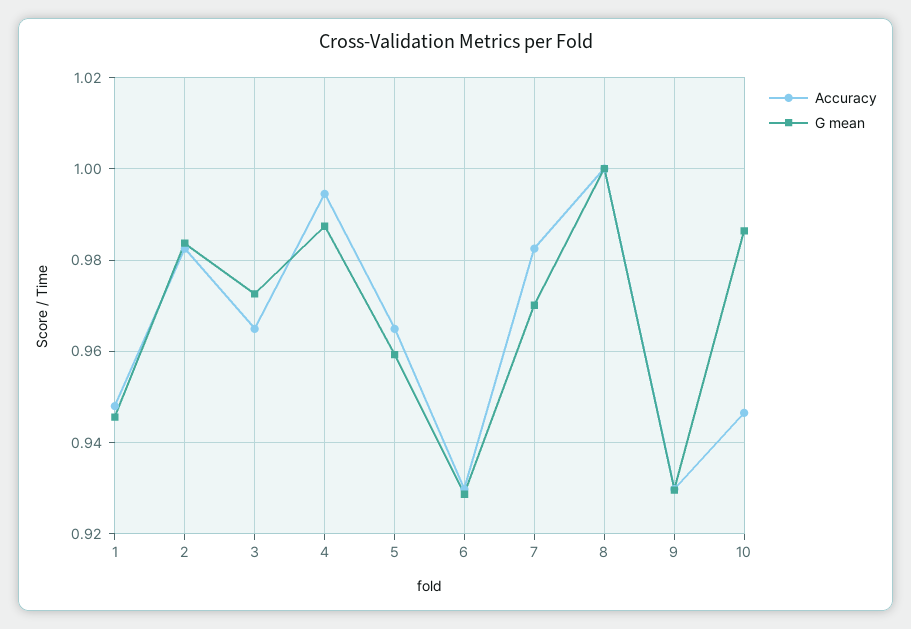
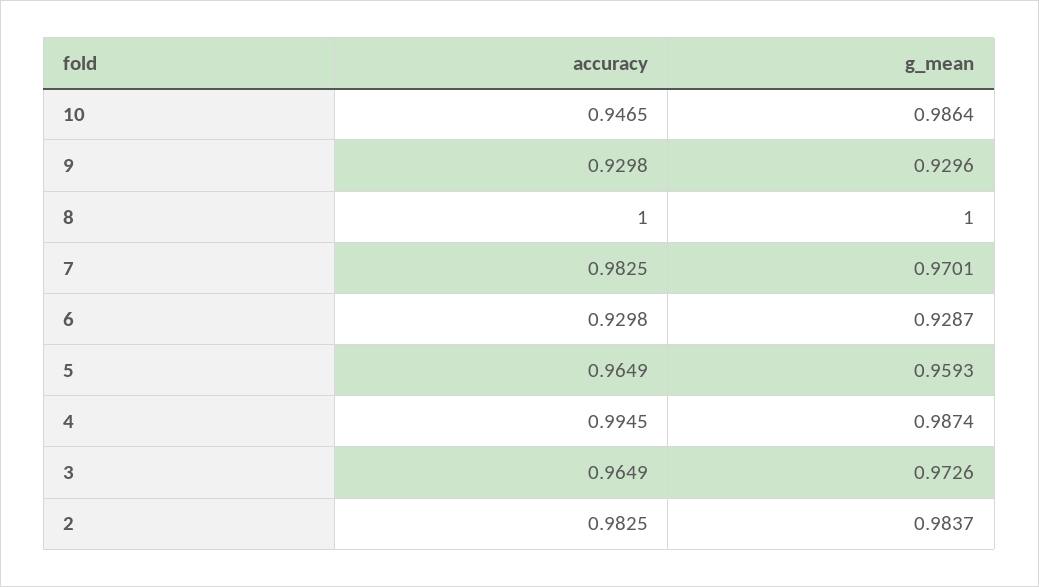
  {
    "Accuracy": {
-     "1": 0.948,
      "2": 0.9825,
      "3": 0.9649,
      "4": 0.9945,
      "5": 0.9649,
      "6": 0.9298,
      "7": 0.9825,
      "8": 1,
      "9": 0.9298,
      "10": 0.9465
    },
    "G mean": {
-     "1": 0.946,
      "2": 0.9837,
      "3": 0.9726,
      "4": 0.9874,
      "5": 0.9593,
      "6": 0.9287,
      "7": 0.9701,
      "8": 1,
      "9": 0.9296,
      "10": 0.9864
    }
  }

